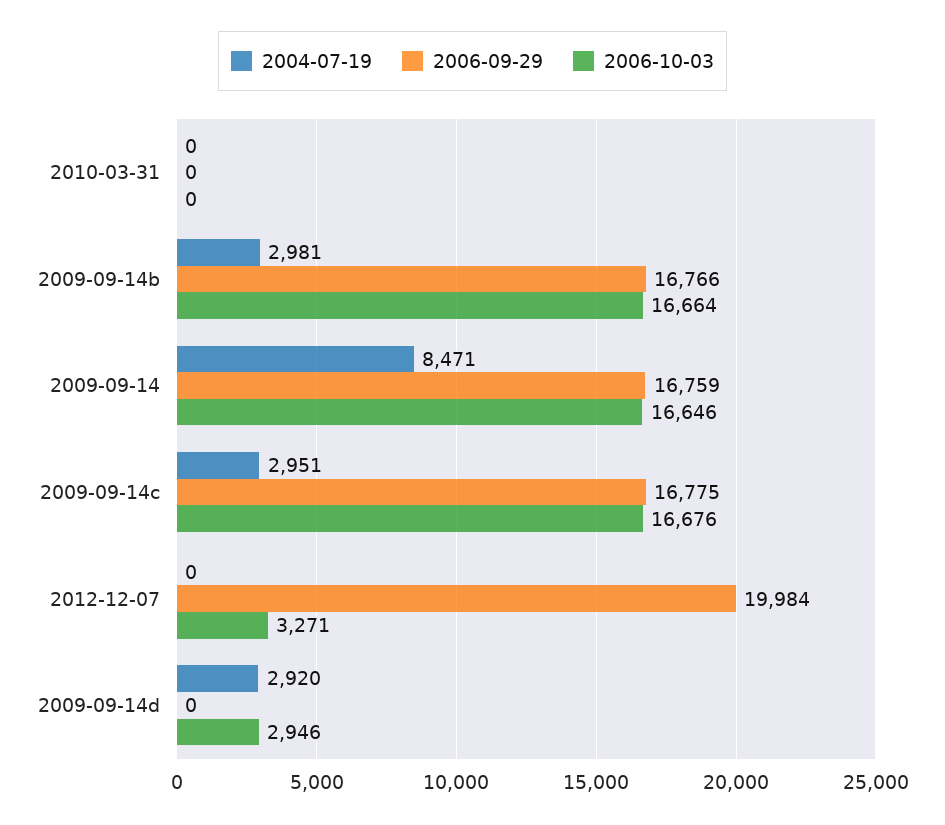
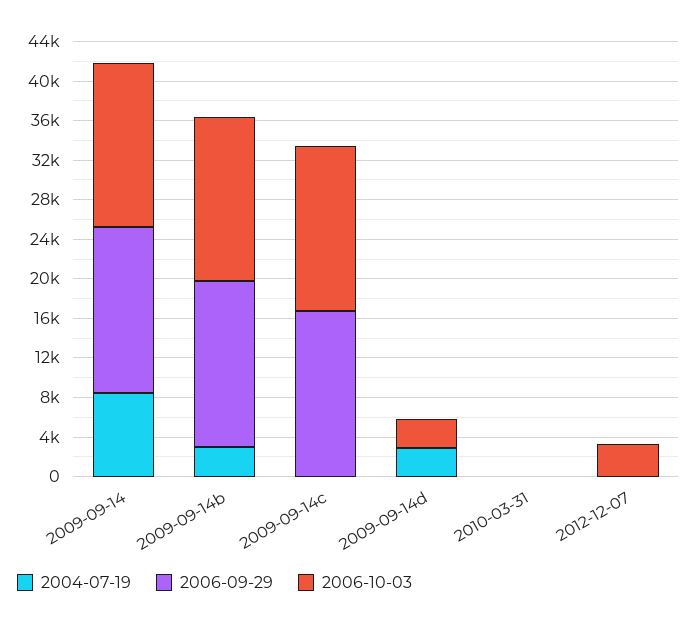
  {
    "2004-07-19": {
      "2010-03-31": 0,
      "2009-09-14b": 2981,
      "2009-09-14": 8471,
-     "2009-09-14c": 2951,
+     "2009-09-14c": 0,
      "2012-12-07": 0,
      "2009-09-14d": 2920
    },
    "2006-09-29": {
      "2010-03-31": 0,
      "2009-09-14b": 16766,
      "2009-09-14": 16759,
      "2009-09-14c": 16775,
-     "2012-12-07": 19984,
+     "2012-12-07": 0,
      "2009-09-14d": 0
    },
    "2006-10-03": {
      "2010-03-31": 0,
      "2009-09-14b": 16664,
      "2009-09-14": 16646,
      "2009-09-14c": 16676,
      "2012-12-07": 3271,
      "2009-09-14d": 2946
    }
  }

